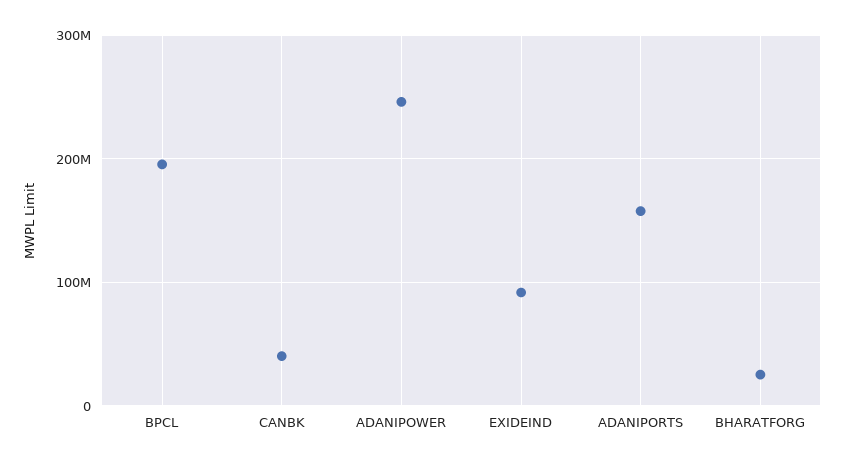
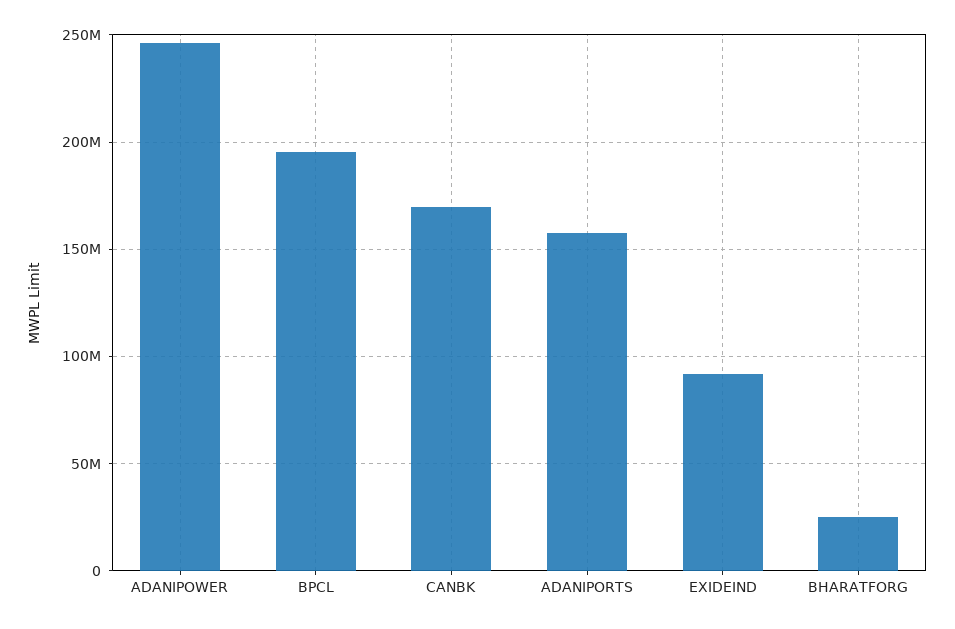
  {
    "BPCL": 195000000,
-   "CANBK": 40000000,
+   "CANBK": 170000000,
    "ADANIPOWER": 245000000,
    "EXIDEIND": 90000000,
    "ADANIPORTS": 160000000,
    "BHARATFORG": 25000000
  }

